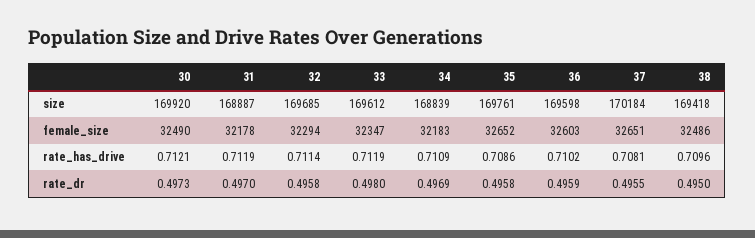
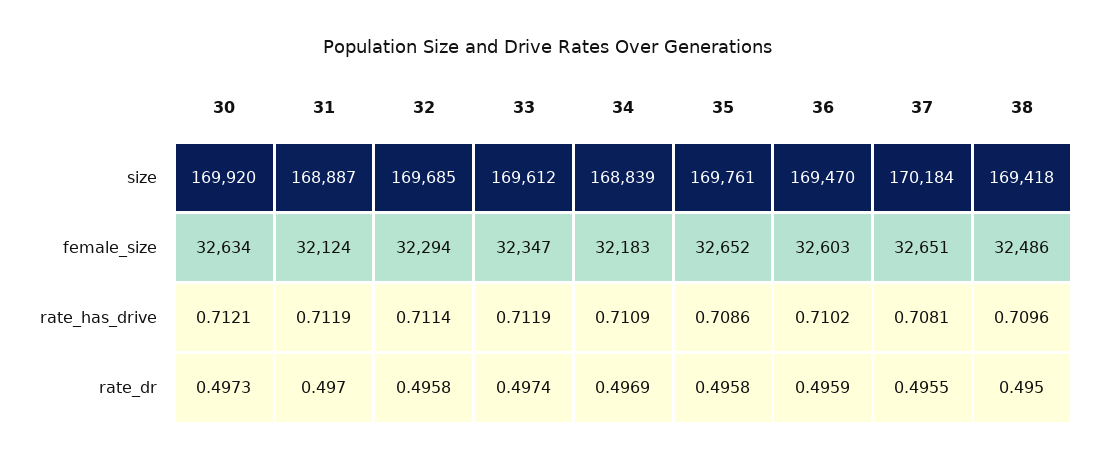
  {
    "30": {
      "size": 169920,
-     "female_size": 32490,
+     "female_size": 32634,
      "rate_has_drive": 0.7121,
      "rate_dr": 0.4973
    },
    "31": {
      "size": 168887,
-     "female_size": 32178,
+     "female_size": 32124,
      "rate_has_drive": 0.7119,
      "rate_dr": 0.497
    },
    "32": {
      "size": 169685,
      "female_size": 32294,
      "rate_has_drive": 0.7114,
      "rate_dr": 0.4958
    },
    "33": {
      "size": 169612,
      "female_size": 32347,
      "rate_has_drive": 0.7119,
-     "rate_dr": 0.498
+     "rate_dr": 0.4974
    },
    "34": {
      "size": 168839,
      "female_size": 32183,
      "rate_has_drive": 0.7109,
      "rate_dr": 0.4969
    },
    "35": {
      "size": 169761,
      "female_size": 32652,
      "rate_has_drive": 0.7086,
      "rate_dr": 0.4958
    },
    "36": {
-     "size": 169598,
+     "size": 169470,
      "female_size": 32603,
      "rate_has_drive": 0.7102,
      "rate_dr": 0.4959
    },
    "37": {
      "size": 170184,
      "female_size": 32651,
      "rate_has_drive": 0.7081,
      "rate_dr": 0.4955
    },
    "38": {
      "size": 169418,
      "female_size": 32486,
      "rate_has_drive": 0.7096,
      "rate_dr": 0.495
    }
  }

